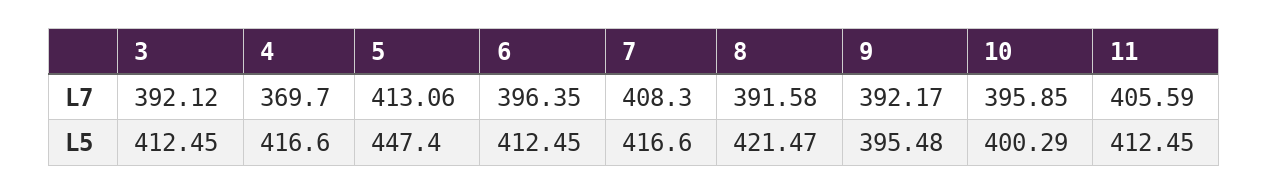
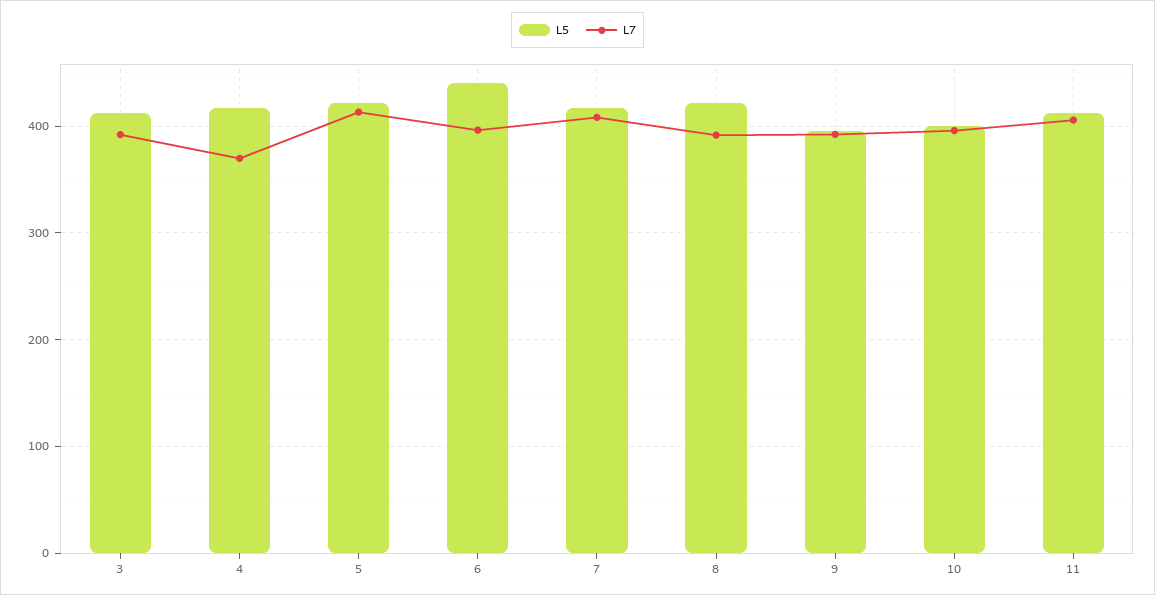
  {
    "L7": {
      "3": 392.12,
      "4": 369.7,
      "5": 413.06,
      "6": 396.35,
      "7": 408.3,
      "8": 391.58,
      "9": 392.17,
      "10": 395.85,
      "11": 405.59
    },
    "L5": {
      "3": 412.45,
      "4": 416.6,
-     "5": 447.4,
+     "5": 420,
-     "6": 412.45,
+     "6": 440,
      "7": 416.6,
      "8": 421.47,
      "9": 395.48,
      "10": 400.29,
      "11": 412.45
    }
  }

